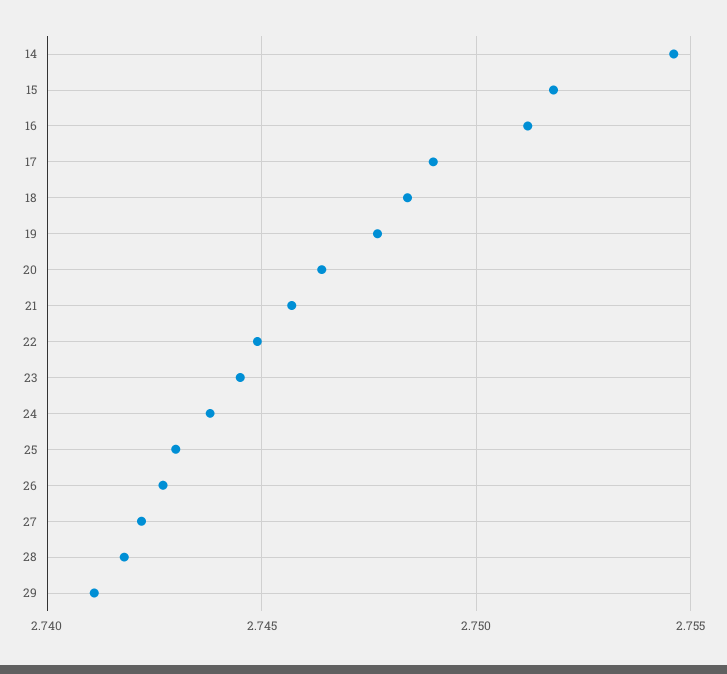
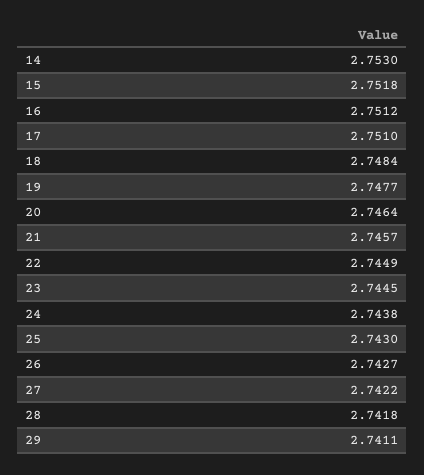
  {
-   "14": 2.7545,
+   "14": 2.753,
    "15": 2.7518,
    "16": 2.7512,
-   "17": 2.749,
+   "17": 2.751,
    "18": 2.7484,
    "19": 2.7477,
    "20": 2.7464,
    "21": 2.7457,
    "22": 2.7449,
    "23": 2.7445,
    "24": 2.7438,
    "25": 2.743,
    "26": 2.7427,
    "27": 2.7422,
    "28": 2.7418,
    "29": 2.7411
  }

